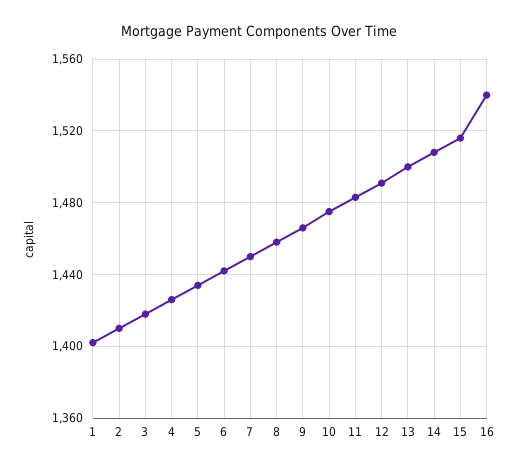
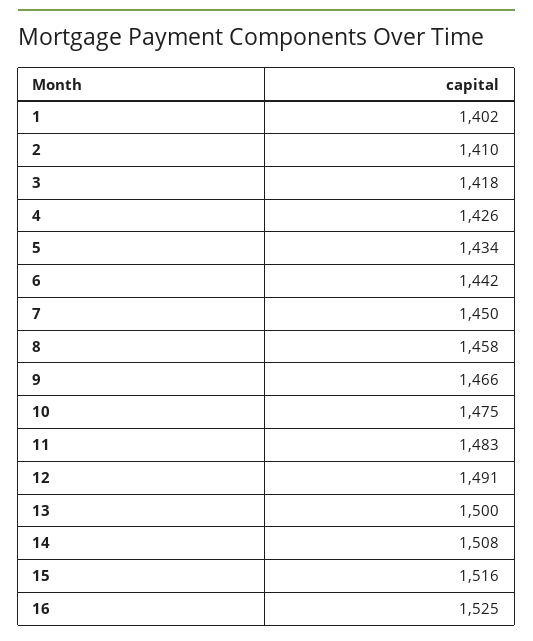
  {
    "1": 1402,
    "2": 1410,
    "3": 1418,
    "4": 1426,
    "5": 1434,
    "6": 1442,
    "7": 1450,
    "8": 1458,
    "9": 1466,
    "10": 1475,
    "11": 1483,
    "12": 1491,
    "13": 1500,
    "14": 1508,
    "15": 1516,
-   "16": 1540
+   "16": 1525
  }

